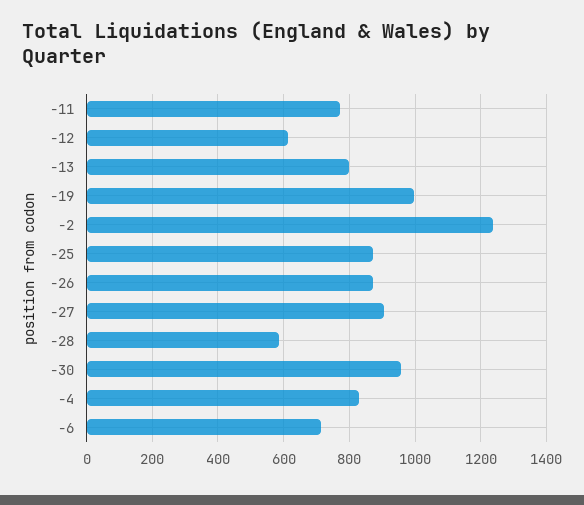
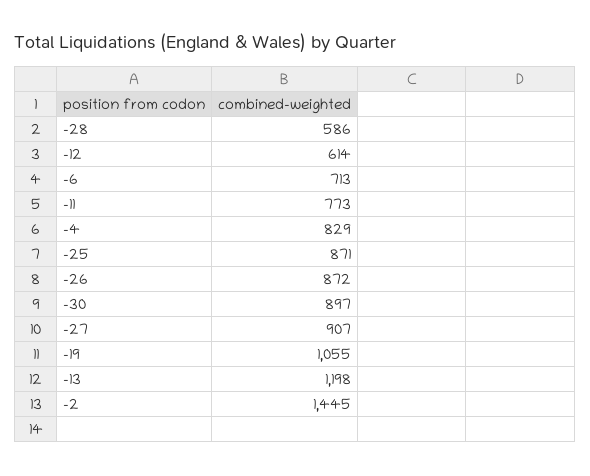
  {
    "-11": 773,
    "-12": 614,
-   "-13": 800,
+   "-13": 1198,
-   "-19": 1000,
+   "-19": 1055,
-   "-2": 1240,
+   "-2": 1445,
    "-25": 871,
    "-26": 872,
    "-27": 907,
    "-28": 586,
-   "-30": 960,
+   "-30": 897,
    "-4": 829,
    "-6": 713
  }

